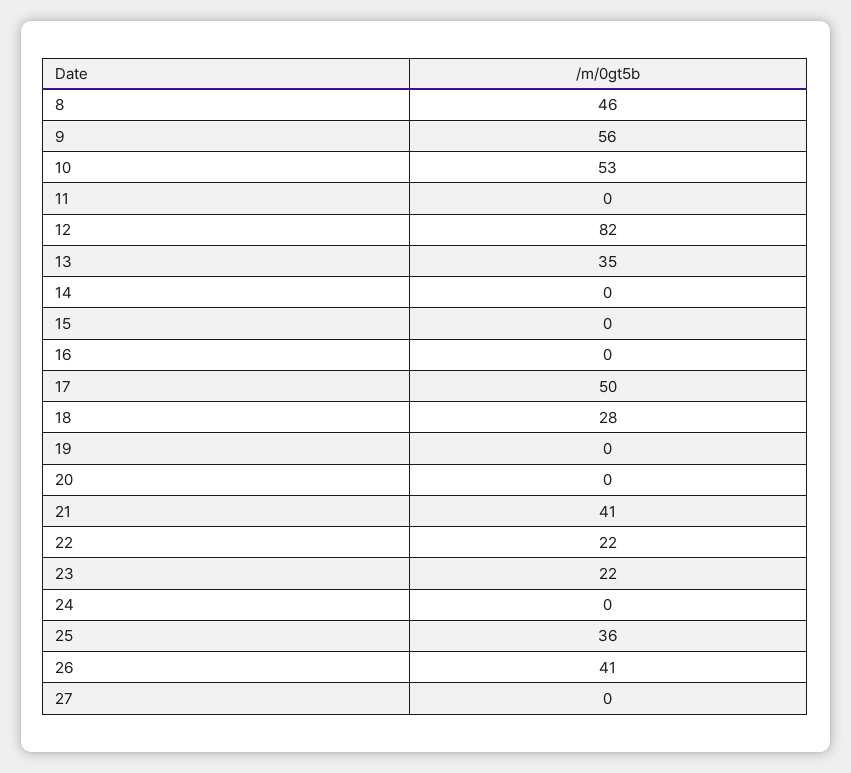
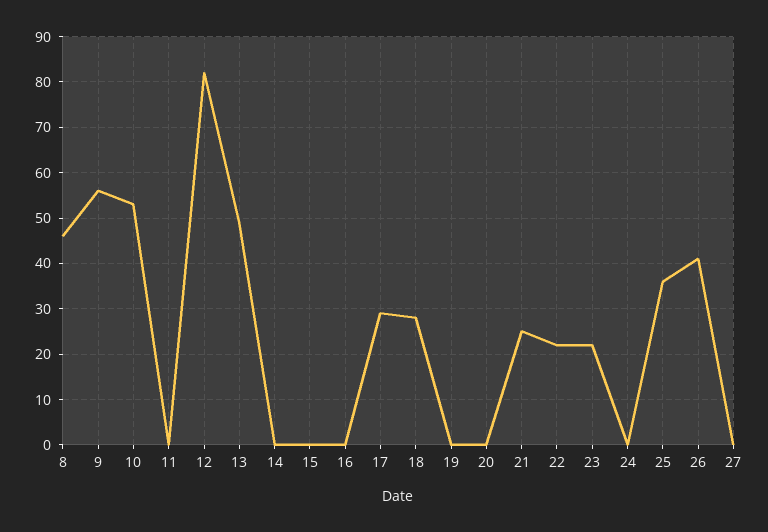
  {
    "8": 46,
    "9": 56,
    "10": 53,
    "11": 0,
    "12": 82,
-   "13": 35,
+   "13": 50,
    "14": 0,
    "15": 0,
    "16": 0,
-   "17": 50,
+   "17": 30,
    "18": 28,
    "19": 0,
    "20": 0,
-   "21": 41,
+   "21": 25,
    "22": 22,
    "23": 22,
    "24": 0,
    "25": 36,
    "26": 41,
    "27": 0
  }

